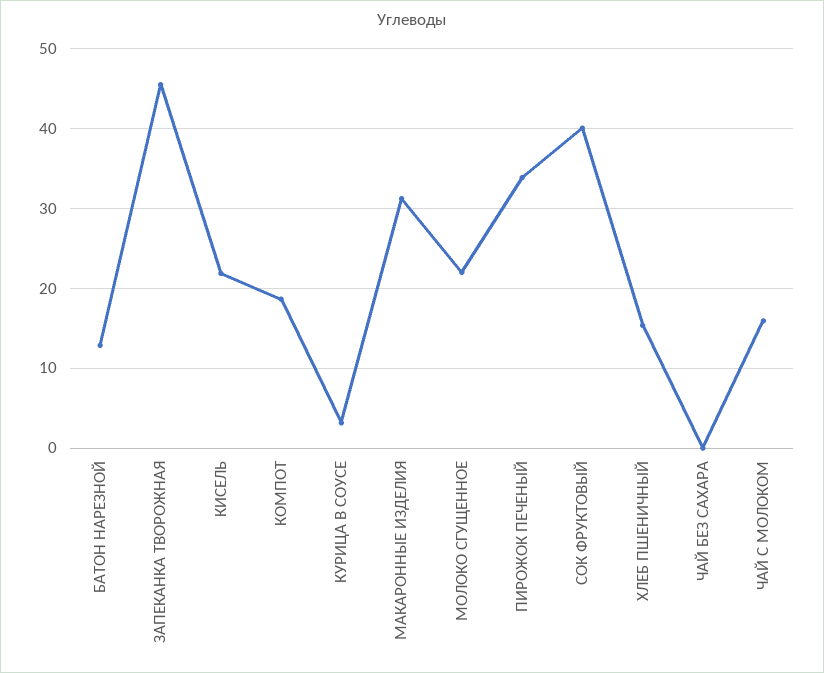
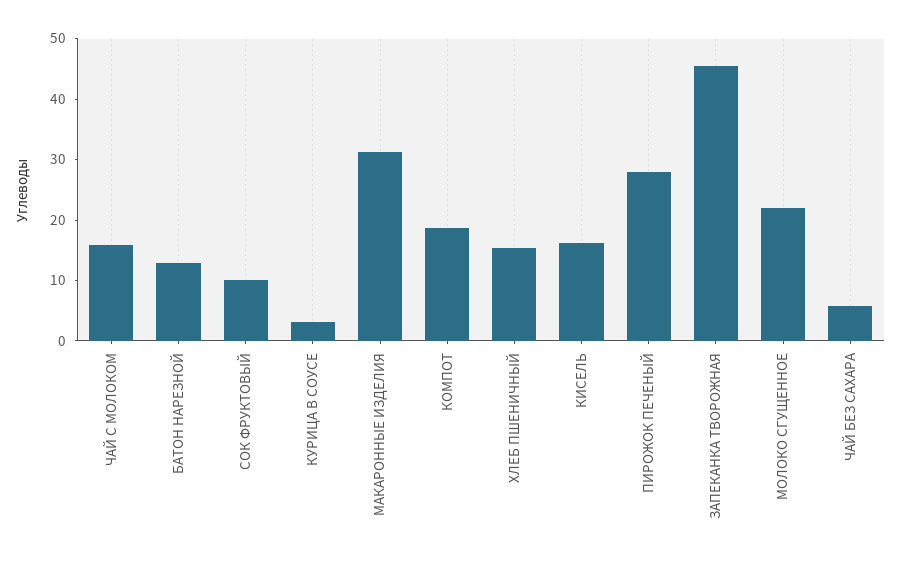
  {
    "БАТОН НАРЕЗНОЙ": 13,
    "ЗАПЕКАНКА ТВОРОЖНАЯ": 45,
-   "КИСЕЛЬ": 22,
+   "КИСЕЛЬ": 16,
    "КОМПОТ": 19,
    "КУРИЦА В СОУСЕ": 3,
    "МАКАРОННЫЕ ИЗДЕЛИЯ": 31,
    "МОЛОКО СГУЩЕННОЕ": 22,
-   "ПИРОЖОК ПЕЧЕНЫЙ": 34,
+   "ПИРОЖОК ПЕЧЕНЫЙ": 28,
-   "СОК ФРУКТОВЫЙ": 40,
+   "СОК ФРУКТОВЫЙ": 10,
    "ХЛЕБ ПШЕНИЧНЫЙ": 15,
-   "ЧАЙ БЕЗ САХАРА": 0,
+   "ЧАЙ БЕЗ САХАРА": 6,
    "ЧАЙ С МОЛОКОМ": 16
  }

